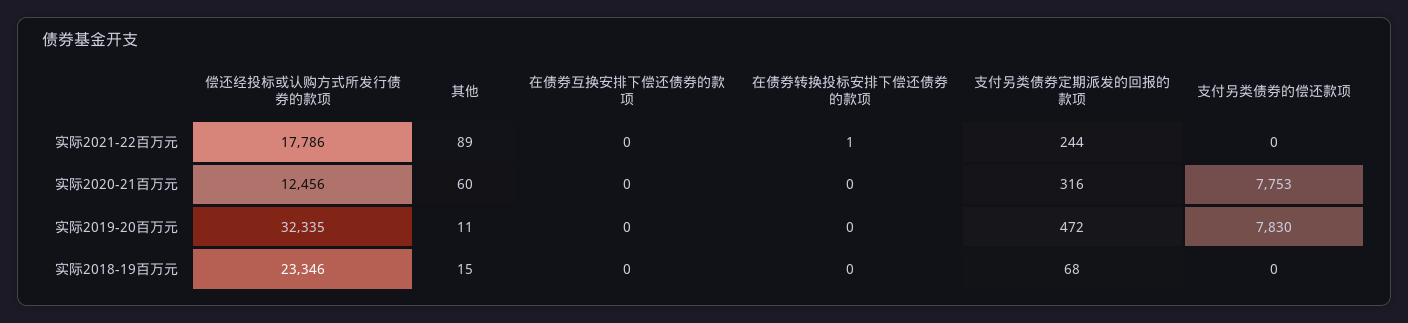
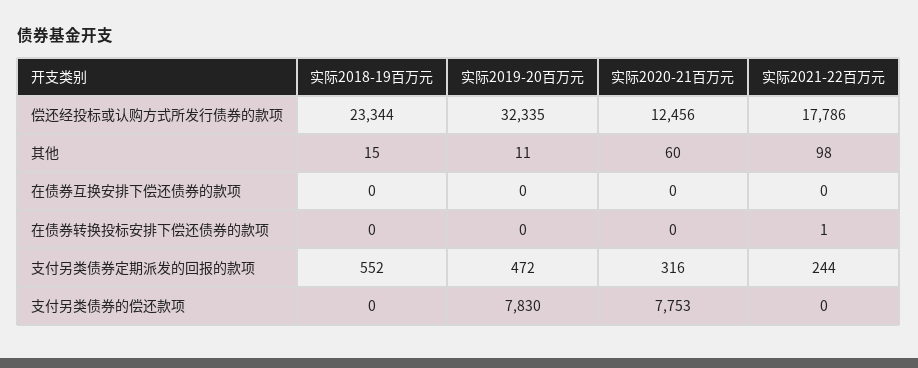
  {
    "偿还经投标或认购方式所发行债券的款项": {
      "实际2021-22百万元": 17786,
      "实际2020-21百万元": 12456,
      "实际2019-20百万元": 32335,
-     "实际2018-19百万元": 23346
+     "实际2018-19百万元": 23344
    },
    "其他": {
-     "实际2021-22百万元": 89,
+     "实际2021-22百万元": 98,
      "实际2020-21百万元": 60,
      "实际2019-20百万元": 11,
      "实际2018-19百万元": 15
    },
    "在债券互换安排下偿还债券的款项": {
      "实际2021-22百万元": 0,
      "实际2020-21百万元": 0,
      "实际2019-20百万元": 0,
      "实际2018-19百万元": 0
    },
    "在债券转换投标安排下偿还债券的款项": {
      "实际2021-22百万元": 1,
      "实际2020-21百万元": 0,
      "实际2019-20百万元": 0,
      "实际2018-19百万元": 0
    },
    "支付另类债券定期派发的回报的款项": {
      "实际2021-22百万元": 244,
      "实际2020-21百万元": 316,
      "实际2019-20百万元": 472,
-     "实际2018-19百万元": 68
+     "实际2018-19百万元": 552
    },
    "支付另类债券的偿还款项": {
      "实际2021-22百万元": 0,
      "实际2020-21百万元": 7753,
      "实际2019-20百万元": 7830,
      "实际2018-19百万元": 0
    }
  }

